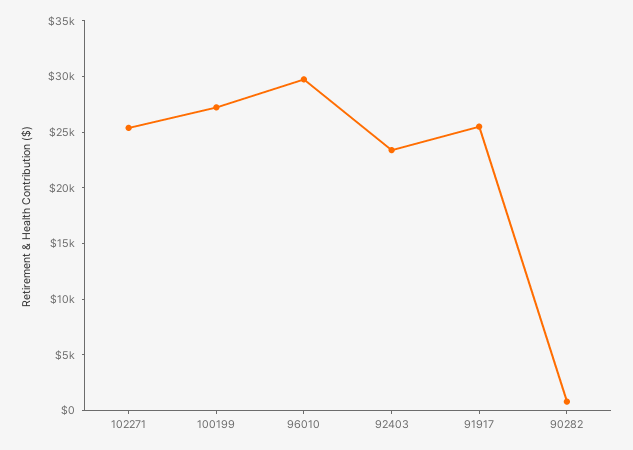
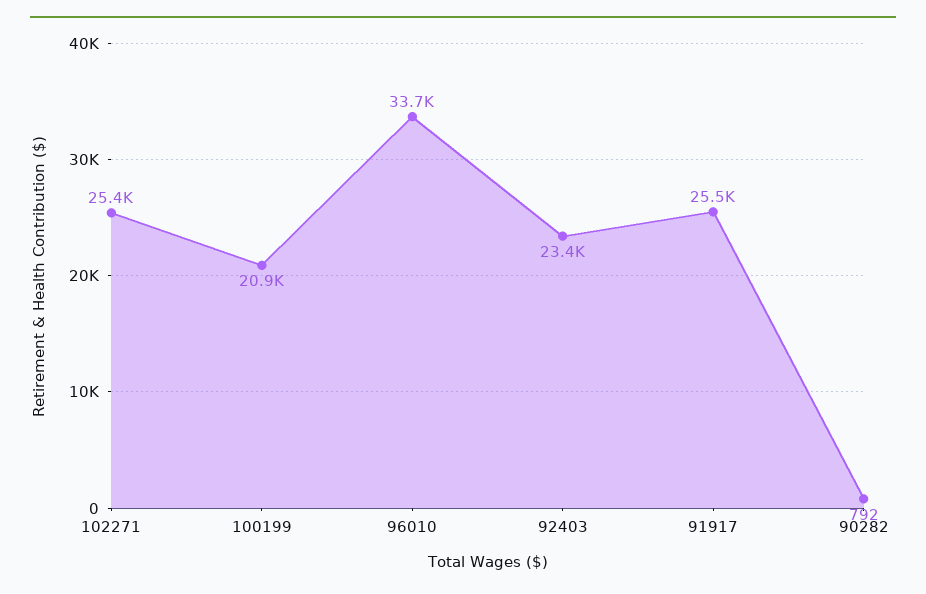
  {
    "102271": 25400,
-   "100199": 27000,
+   "100199": 20900,
-   "96010": 30000,
+   "96010": 33700,
    "92403": 23400,
    "91917": 25500,
    "90282": 792
  }

